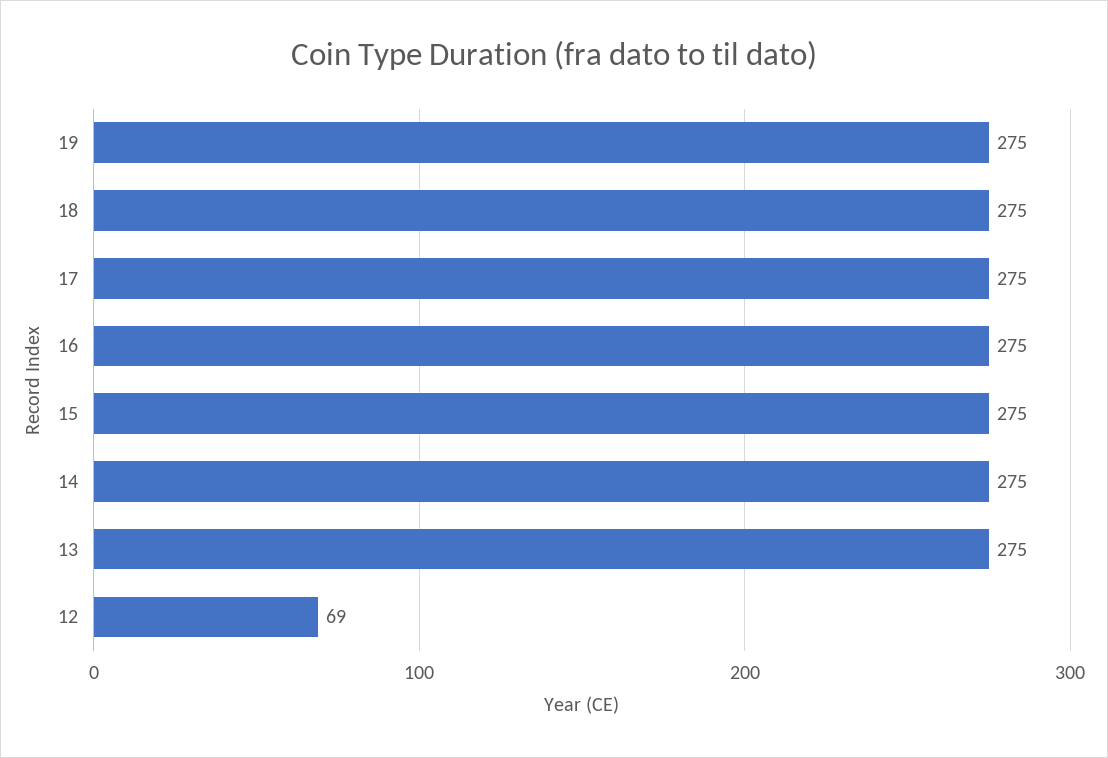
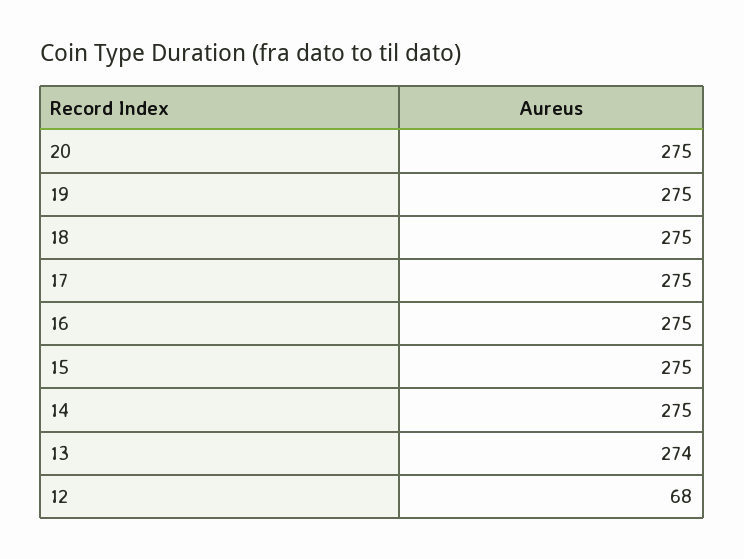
  {
    "19": 275,
    "18": 275,
    "17": 275,
    "16": 275,
    "15": 275,
    "14": 275,
-   "13": 275,
+   "13": 274,
-   "12": 69
+   "12": 68,
+   "20": 275
  }

